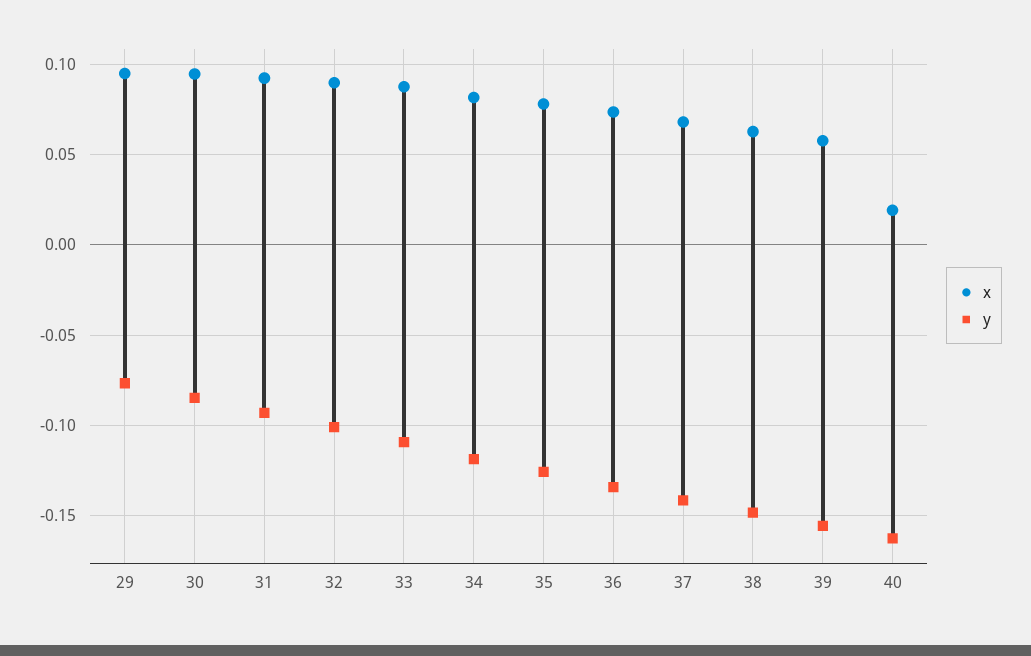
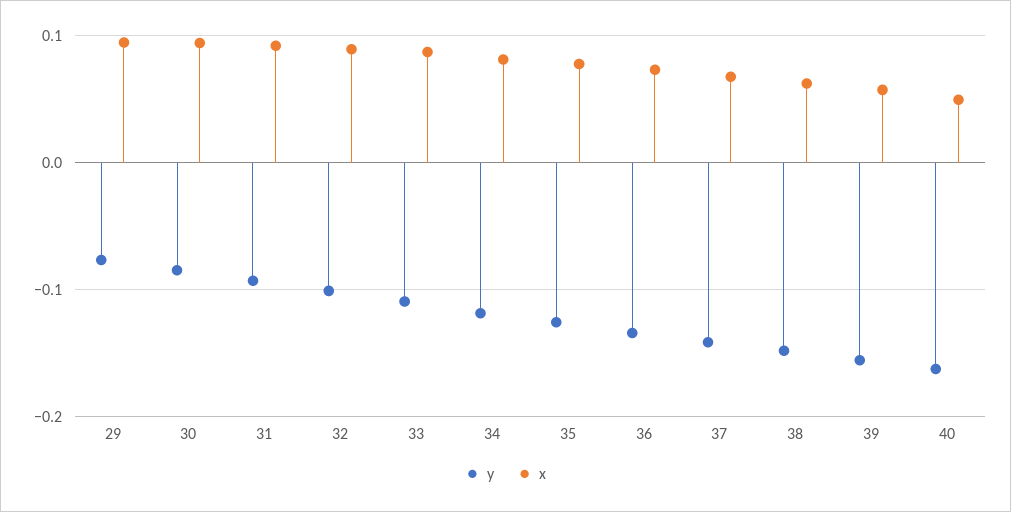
  {
    "x": {
      "29": 0.095,
      "30": 0.095,
      "31": 0.09,
      "32": 0.09,
      "33": 0.085,
      "34": 0.08,
      "35": 0.08,
      "36": 0.075,
      "37": 0.07,
      "38": 0.065,
      "39": 0.06,
-     "40": 0.02
+     "40": 0.05
    },
    "y": {
      "29": -0.075,
      "30": -0.085,
      "31": -0.095,
      "32": -0.1,
      "33": -0.11,
      "34": -0.12,
      "35": -0.125,
      "36": -0.135,
      "37": -0.14,
      "38": -0.15,
      "39": -0.155,
      "40": -0.165
    }
  }

